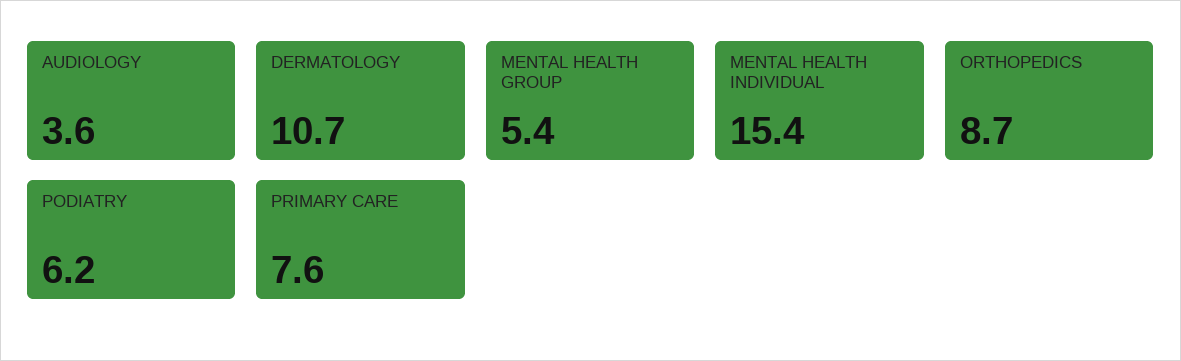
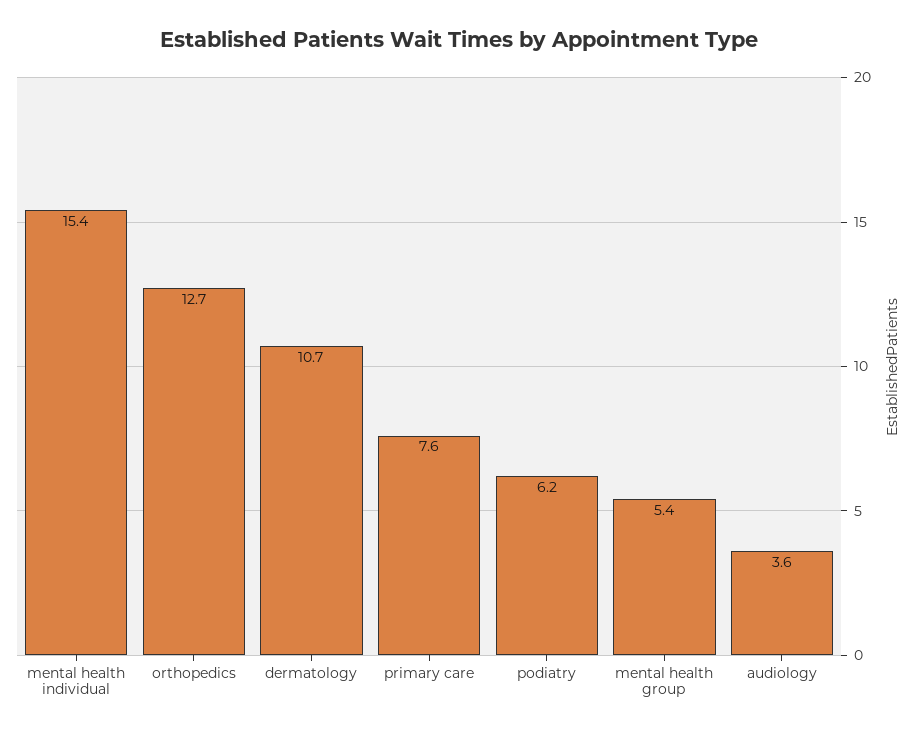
  {
    "AUDIOLOGY": 3.6,
    "DERMATOLOGY": 10.7,
    "MENTAL HEALTH GROUP": 5.4,
    "MENTAL HEALTH INDIVIDUAL": 15.4,
-   "ORTHOPEDICS": 8.7,
+   "ORTHOPEDICS": 12.7,
    "PODIATRY": 6.2,
    "PRIMARY CARE": 7.6
  }

